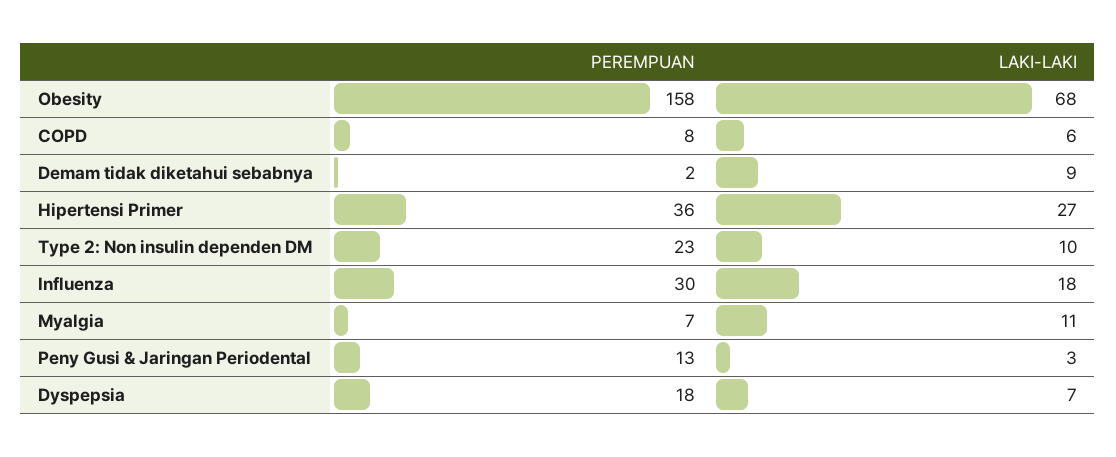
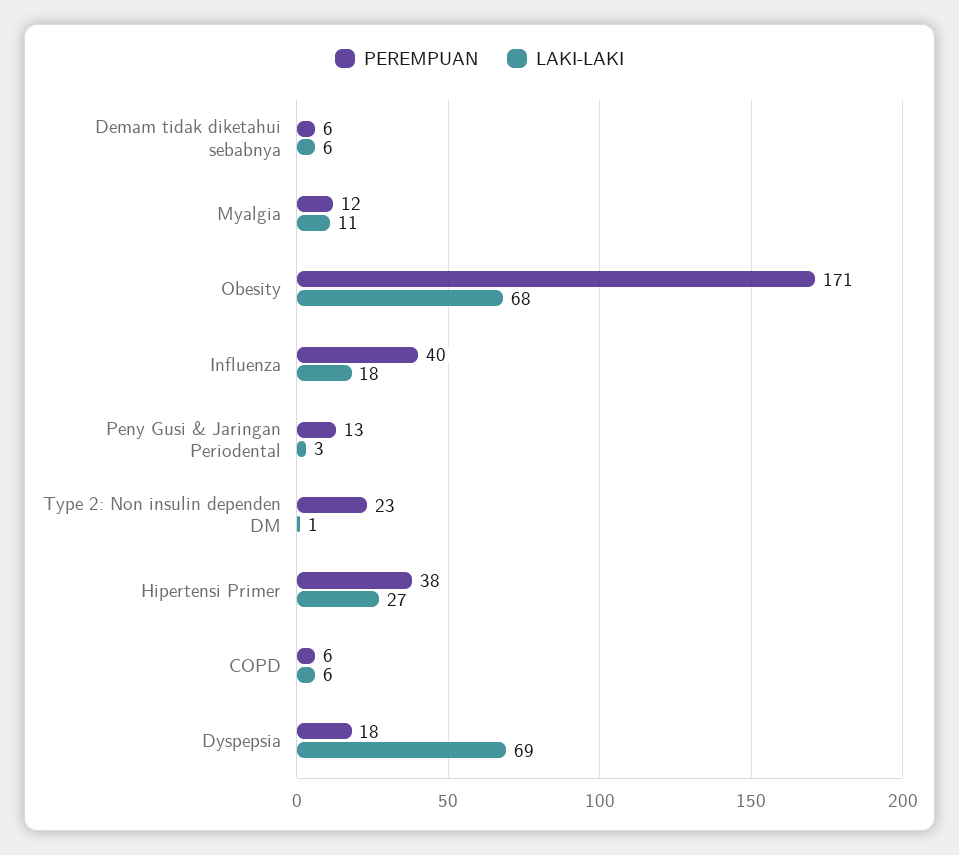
  {
    "PEREMPUAN": {
-     "Obesity": 158,
+     "Obesity": 171,
-     "COPD": 8,
+     "COPD": 6,
-     "Demam tidak diketahui sebabnya": 2,
+     "Demam tidak diketahui sebabnya": 6,
-     "Hipertensi Primer": 36,
+     "Hipertensi Primer": 38,
      "Type 2: Non insulin dependen DM": 23,
-     "Influenza": 30,
+     "Influenza": 40,
-     "Myalgia": 7,
+     "Myalgia": 12,
      "Peny Gusi & Jaringan Periodental": 13,
      "Dyspepsia": 18
    },
    "LAKI-LAKI": {
      "Obesity": 68,
      "COPD": 6,
-     "Demam tidak diketahui sebabnya": 9,
+     "Demam tidak diketahui sebabnya": 6,
      "Hipertensi Primer": 27,
-     "Type 2: Non insulin dependen DM": 10,
+     "Type 2: Non insulin dependen DM": 1,
      "Influenza": 18,
      "Myalgia": 11,
      "Peny Gusi & Jaringan Periodental": 3,
-     "Dyspepsia": 7
+     "Dyspepsia": 69
    }
  }

